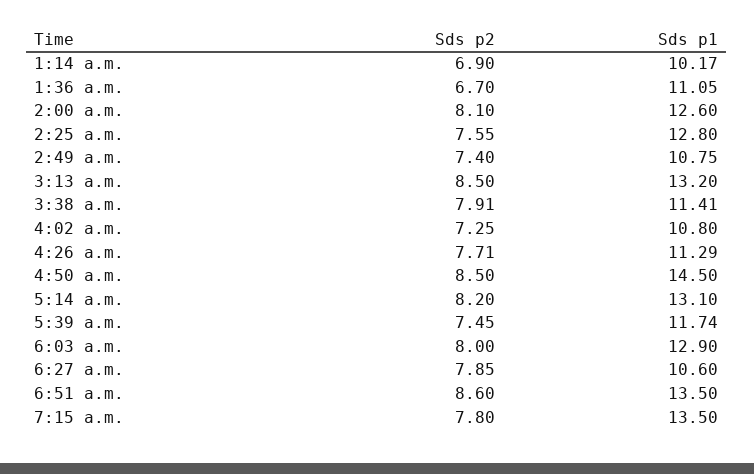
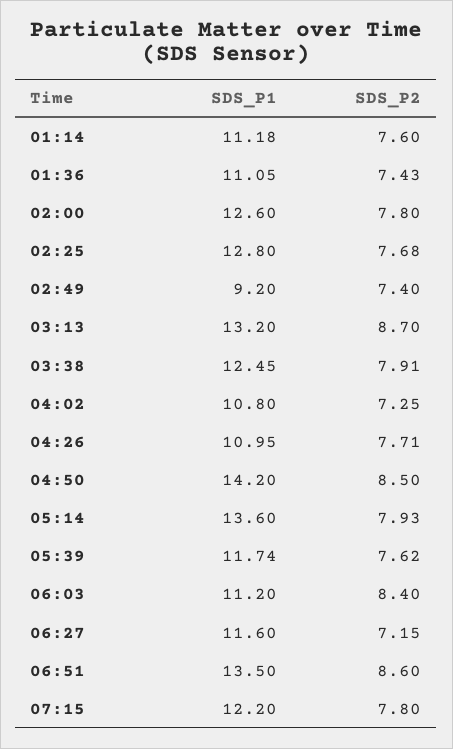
  {
    "Sds p2": {
-     "1:14 a.m.": 6.9,
+     "1:14 a.m.": 7.6,
-     "1:36 a.m.": 6.7,
+     "1:36 a.m.": 7.43,
-     "2:00 a.m.": 8.1,
+     "2:00 a.m.": 7.8,
-     "2:25 a.m.": 7.55,
+     "2:25 a.m.": 7.68,
      "2:49 a.m.": 7.4,
-     "3:13 a.m.": 8.5,
+     "3:13 a.m.": 8.7,
      "3:38 a.m.": 7.91,
      "4:02 a.m.": 7.25,
      "4:26 a.m.": 7.71,
      "4:50 a.m.": 8.5,
-     "5:14 a.m.": 8.2,
+     "5:14 a.m.": 7.93,
-     "5:39 a.m.": 7.45,
+     "5:39 a.m.": 7.62,
-     "6:03 a.m.": 8,
+     "6:03 a.m.": 8.4,
-     "6:27 a.m.": 7.85,
+     "6:27 a.m.": 7.15,
      "6:51 a.m.": 8.6,
      "7:15 a.m.": 7.8
    },
    "Sds p1": {
-     "1:14 a.m.": 10.17,
+     "1:14 a.m.": 11.18,
      "1:36 a.m.": 11.05,
      "2:00 a.m.": 12.6,
      "2:25 a.m.": 12.8,
-     "2:49 a.m.": 10.75,
+     "2:49 a.m.": 9.2,
      "3:13 a.m.": 13.2,
-     "3:38 a.m.": 11.41,
+     "3:38 a.m.": 12.45,
      "4:02 a.m.": 10.8,
-     "4:26 a.m.": 11.29,
+     "4:26 a.m.": 10.95,
-     "4:50 a.m.": 14.5,
+     "4:50 a.m.": 14.2,
-     "5:14 a.m.": 13.1,
+     "5:14 a.m.": 13.6,
      "5:39 a.m.": 11.74,
-     "6:03 a.m.": 12.9,
+     "6:03 a.m.": 11.2,
-     "6:27 a.m.": 10.6,
+     "6:27 a.m.": 11.6,
      "6:51 a.m.": 13.5,
-     "7:15 a.m.": 13.5
+     "7:15 a.m.": 12.2
    }
  }

